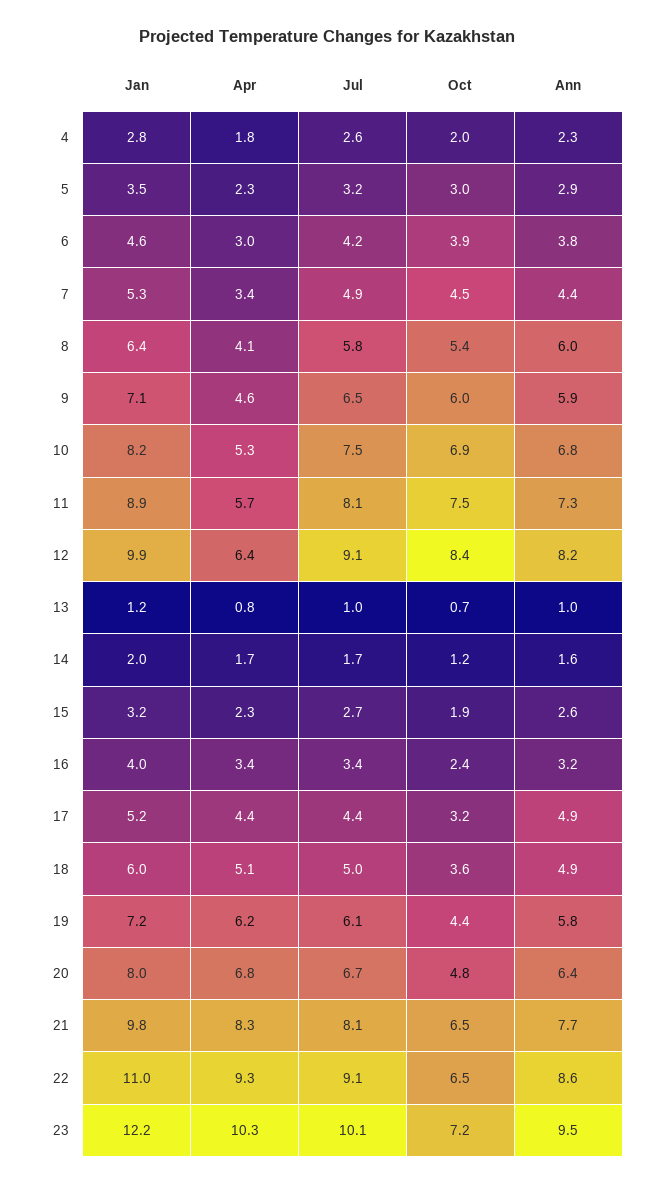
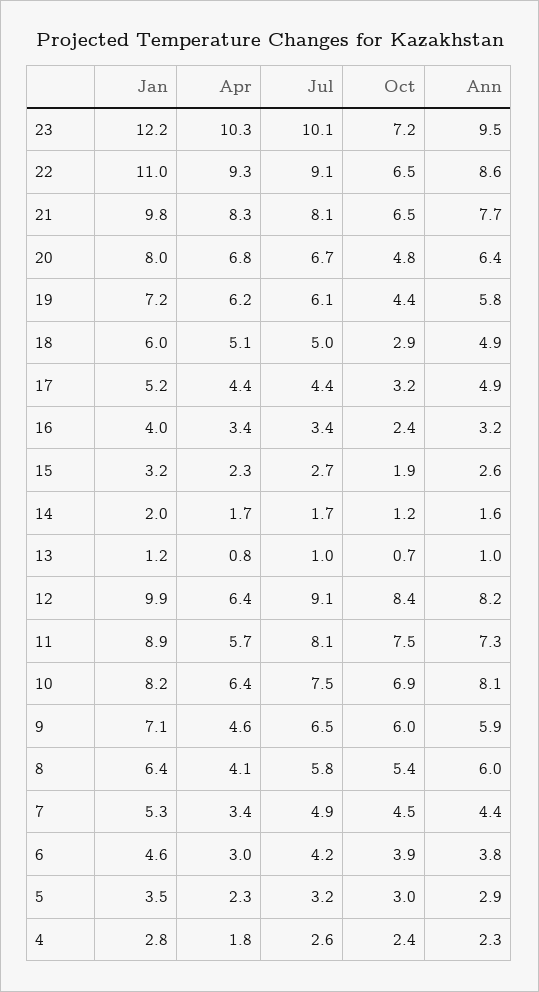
  {
    "Jan": {
      "4": 2.8,
      "5": 3.5,
      "6": 4.6,
      "7": 5.3,
      "8": 6.4,
      "9": 7.1,
      "10": 8.2,
      "11": 8.9,
      "12": 9.9,
      "13": 1.2,
      "14": 2,
      "15": 3.2,
      "16": 4,
      "17": 5.2,
      "18": 6,
      "19": 7.2,
      "20": 8,
      "21": 9.8,
      "22": 11,
      "23": 12.2
    },
    "Apr": {
      "4": 1.8,
      "5": 2.3,
      "6": 3,
      "7": 3.4,
      "8": 4.1,
      "9": 4.6,
-     "10": 5.3,
+     "10": 6.4,
      "11": 5.7,
      "12": 6.4,
      "13": 0.8,
      "14": 1.7,
      "15": 2.3,
      "16": 3.4,
      "17": 4.4,
      "18": 5.1,
      "19": 6.2,
      "20": 6.8,
      "21": 8.3,
      "22": 9.3,
      "23": 10.3
    },
    "Jul": {
      "4": 2.6,
      "5": 3.2,
      "6": 4.2,
      "7": 4.9,
      "8": 5.8,
      "9": 6.5,
      "10": 7.5,
      "11": 8.1,
      "12": 9.1,
      "13": 1,
      "14": 1.7,
      "15": 2.7,
      "16": 3.4,
      "17": 4.4,
      "18": 5,
      "19": 6.1,
      "20": 6.7,
      "21": 8.1,
      "22": 9.1,
      "23": 10.1
    },
    "Oct": {
-     "4": 2,
+     "4": 2.4,
      "5": 3,
      "6": 3.9,
      "7": 4.5,
      "8": 5.4,
      "9": 6,
      "10": 6.9,
      "11": 7.5,
      "12": 8.4,
      "13": 0.7,
      "14": 1.2,
      "15": 1.9,
      "16": 2.4,
      "17": 3.2,
-     "18": 3.6,
+     "18": 2.9,
      "19": 4.4,
      "20": 4.8,
      "21": 6.5,
      "22": 6.5,
      "23": 7.2
    },
    "Ann": {
      "4": 2.3,
      "5": 2.9,
      "6": 3.8,
      "7": 4.4,
      "8": 6,
      "9": 5.9,
-     "10": 6.8,
+     "10": 8.1,
      "11": 7.3,
      "12": 8.2,
      "13": 1,
      "14": 1.6,
      "15": 2.6,
      "16": 3.2,
      "17": 4.9,
      "18": 4.9,
      "19": 5.8,
      "20": 6.4,
      "21": 7.7,
      "22": 8.6,
      "23": 9.5
    }
  }

